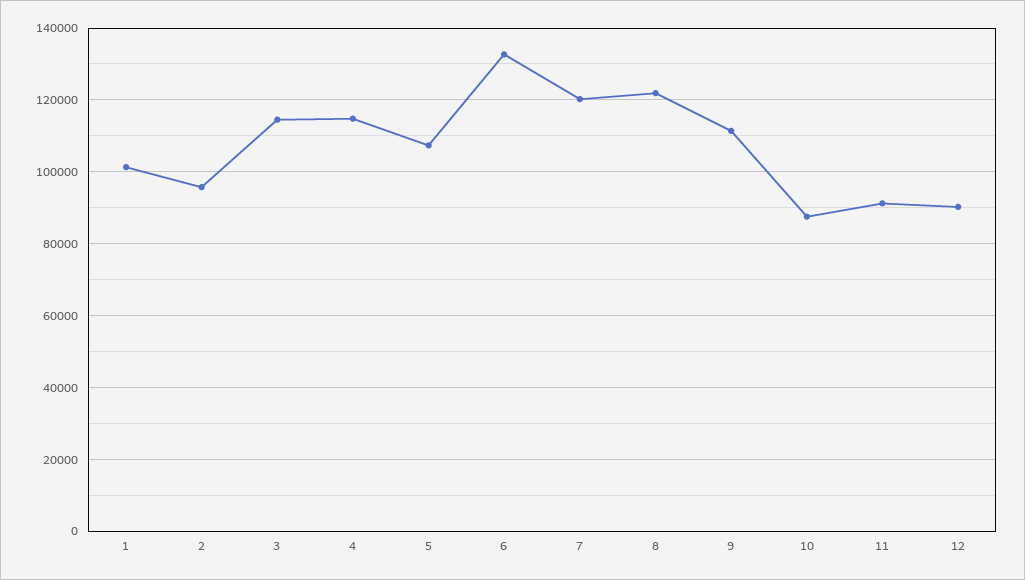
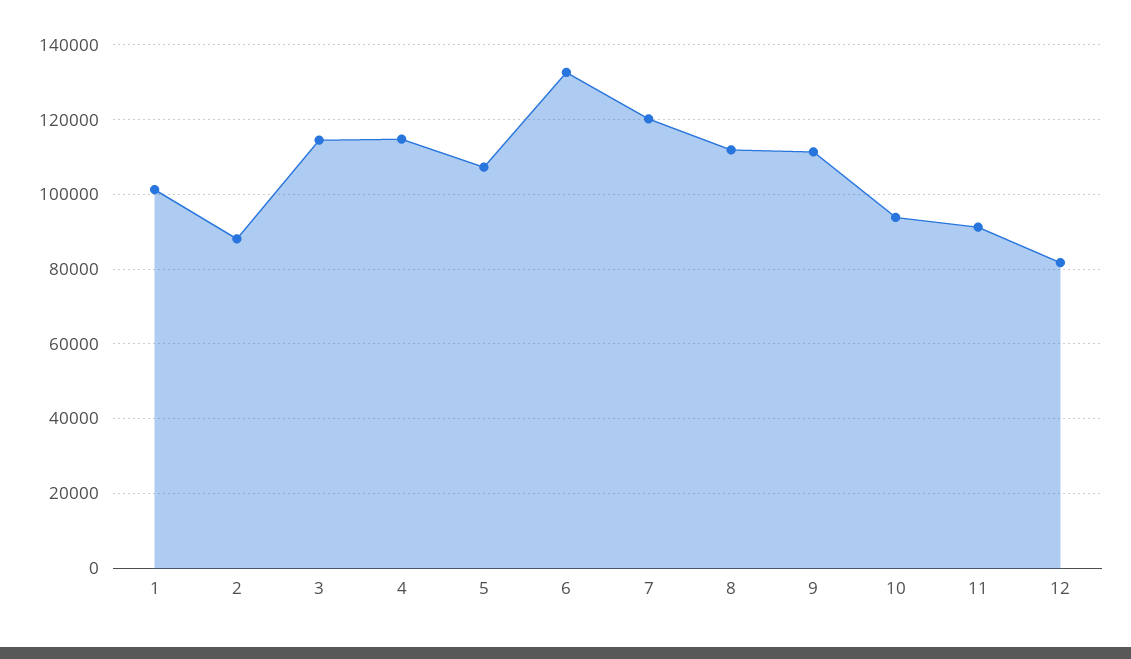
  {
    "1": 102000,
-   "2": 96000,
+   "2": 88000,
    "3": 114000,
    "4": 114000,
    "5": 108000,
    "6": 132000,
    "7": 120000,
-   "8": 122000,
+   "8": 112000,
    "9": 112000,
-   "10": 88000,
+   "10": 94000,
    "11": 92000,
-   "12": 90000
+   "12": 82000
  }

